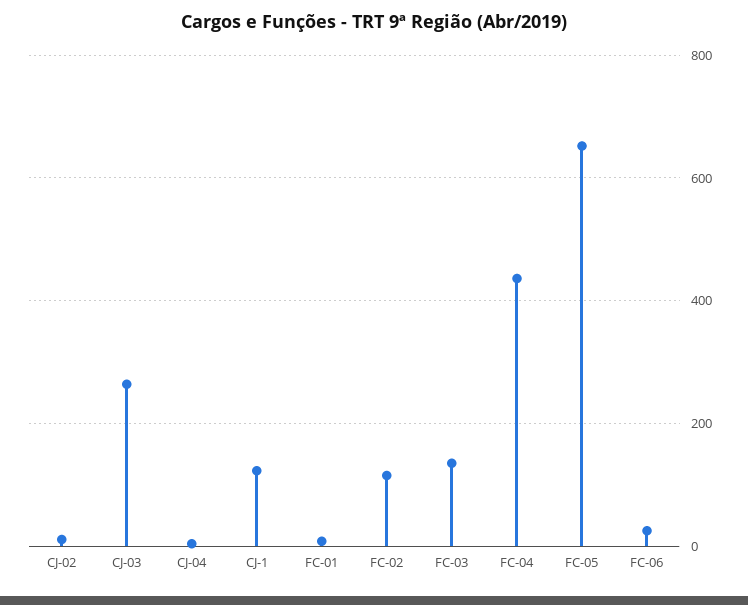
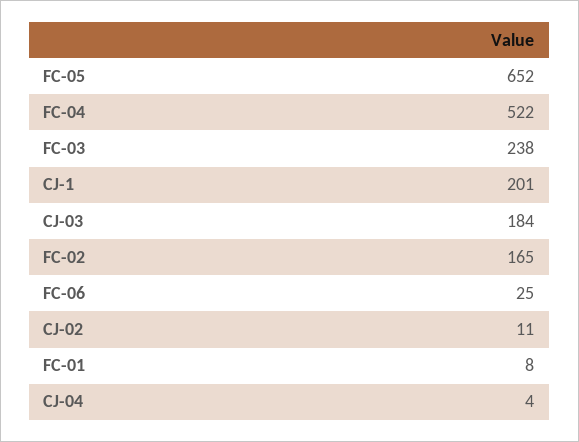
  {
    "CJ-02": 11,
-   "CJ-03": 260,
+   "CJ-03": 184,
    "CJ-04": 4,
-   "CJ-1": 120,
+   "CJ-1": 201,
    "FC-01": 8,
-   "FC-02": 120,
+   "FC-02": 165,
-   "FC-03": 140,
+   "FC-03": 238,
-   "FC-04": 440,
+   "FC-04": 522,
    "FC-05": 652,
    "FC-06": 25
  }

